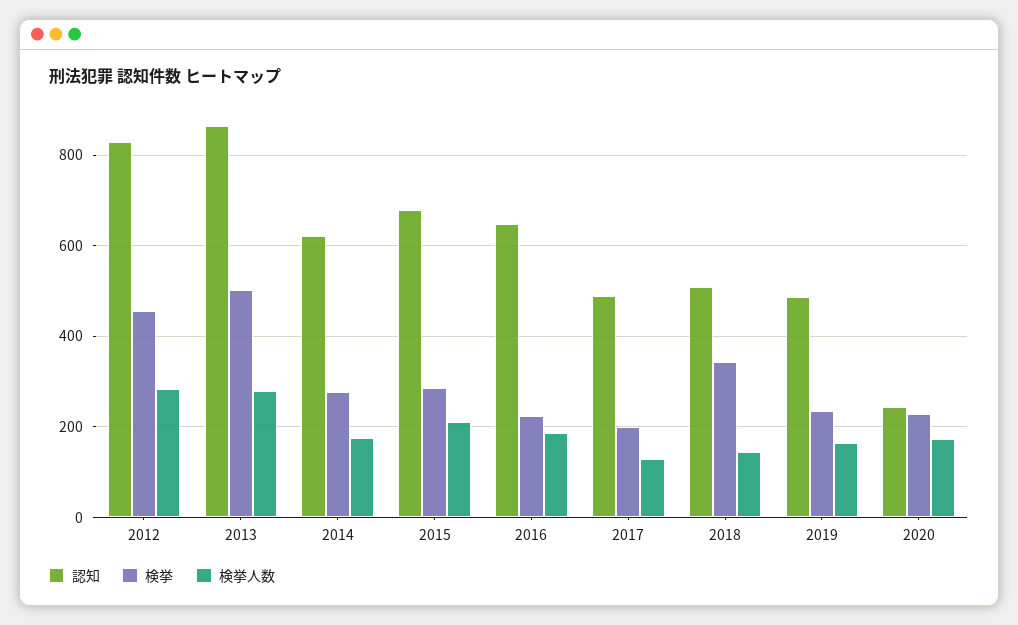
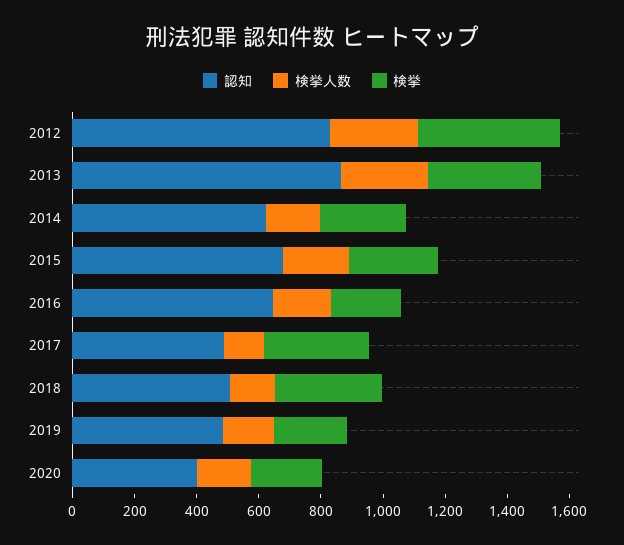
  {
    "認知": {
      "2012": 820,
      "2013": 860,
      "2014": 620,
      "2015": 680,
      "2016": 640,
      "2017": 480,
      "2018": 500,
      "2019": 480,
-     "2020": 240
+     "2020": 400
    },
    "検挙": {
      "2012": 460,
-     "2013": 500,
+     "2013": 350,
      "2014": 280,
      "2015": 280,
      "2016": 220,
-     "2017": 200,
+     "2017": 350,
      "2018": 340,
      "2019": 240,
      "2020": 220
    },
    "検挙人数": {
      "2012": 280,
      "2013": 280,
      "2014": 180,
      "2015": 220,
      "2016": 180,
      "2017": 120,
      "2018": 140,
      "2019": 160,
      "2020": 180
    }
  }

